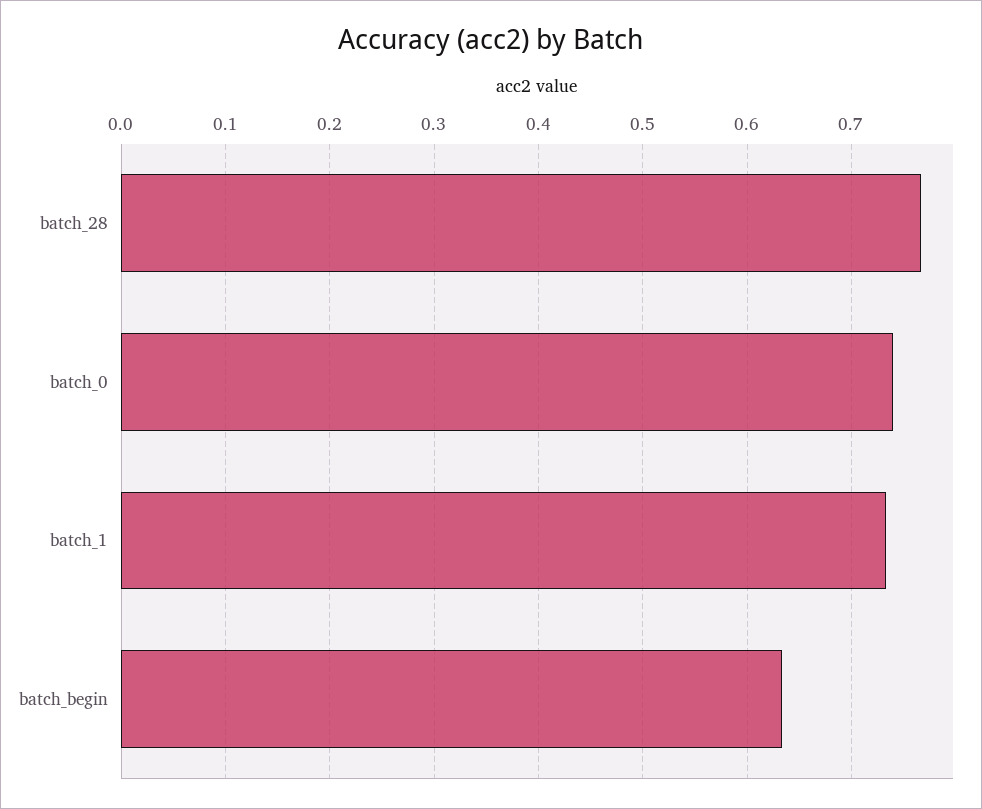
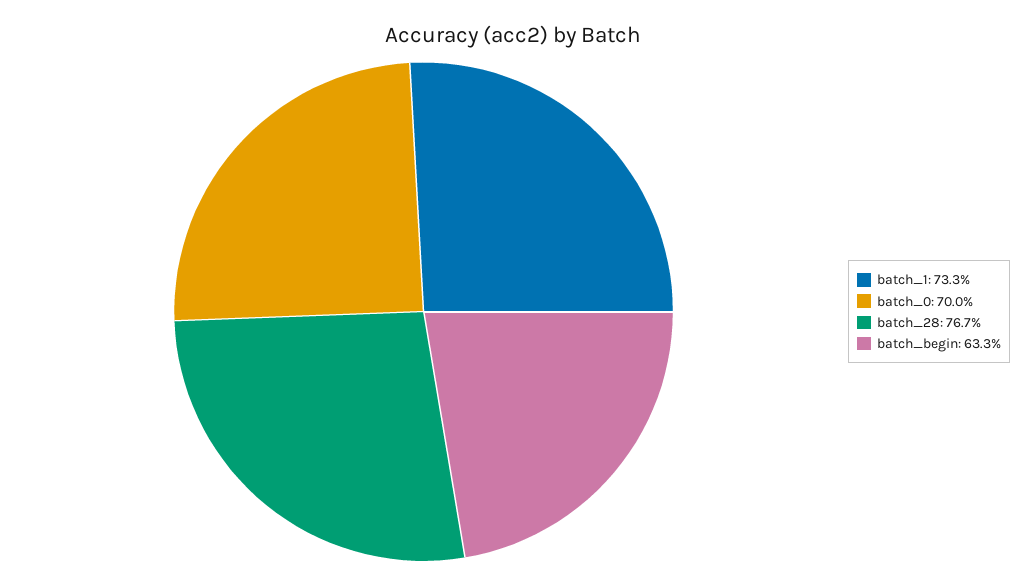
  {
    "batch_28": 0.767,
-   "batch_0": 0.74,
+   "batch_0": 0.7,
    "batch_1": 0.733,
    "batch_begin": 0.633
  }

